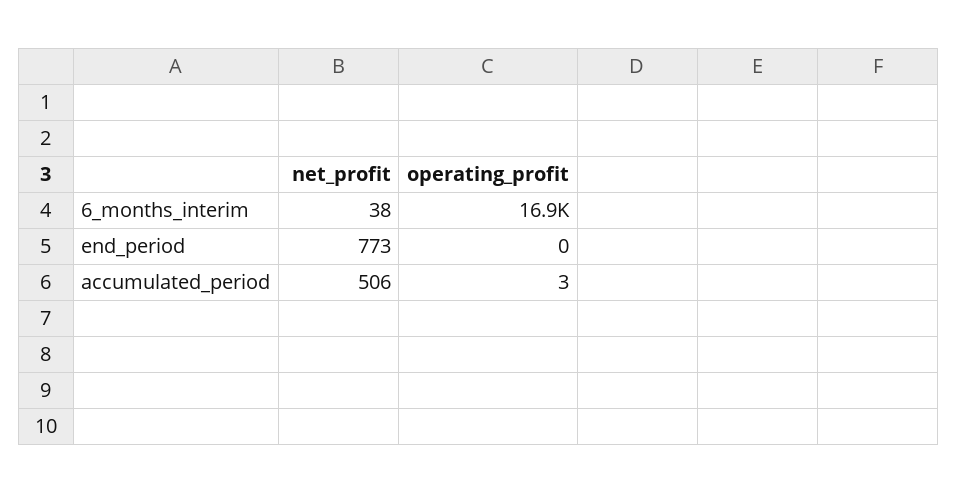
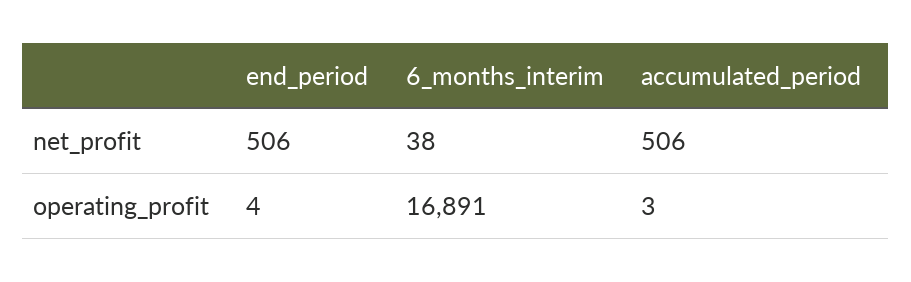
  {
    "net_profit": {
      "6_months_interim": 38,
-     "end_period": 773,
+     "end_period": 506,
      "accumulated_period": 506
    },
    "operating_profit": {
      "6_months_interim": 16891,
-     "end_period": 0,
+     "end_period": 4,
      "accumulated_period": 3
    }
  }

